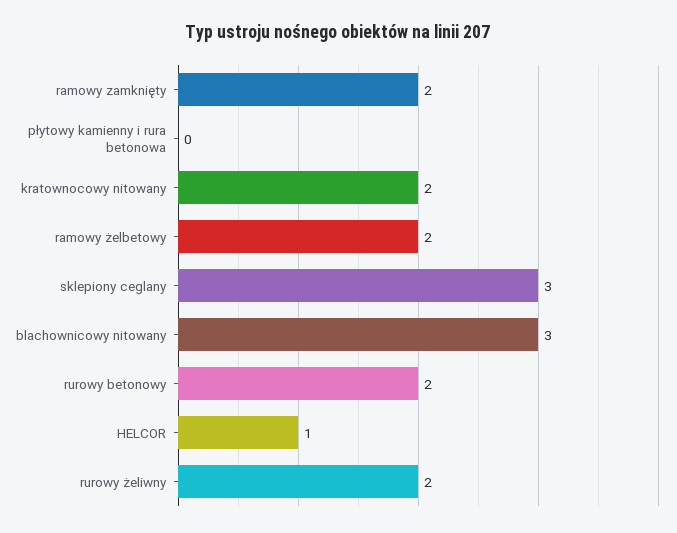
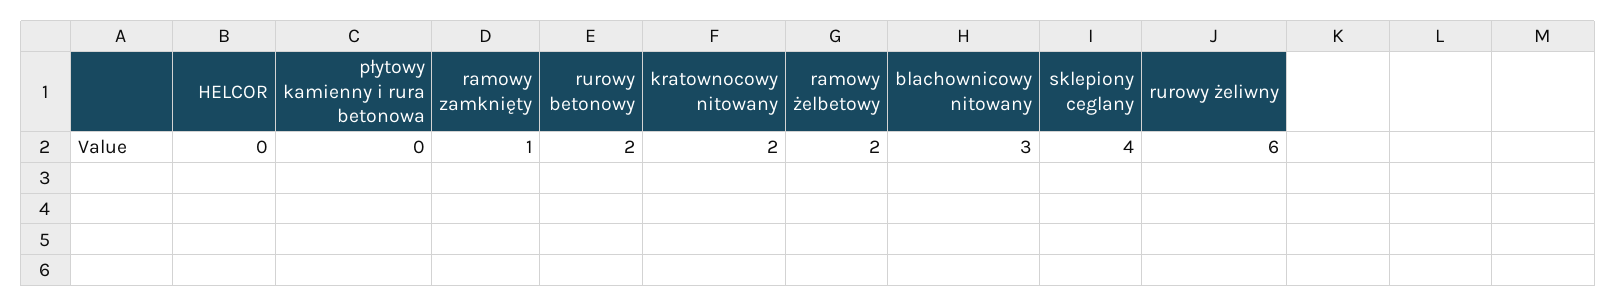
  {
-   "ramowy zamknięty": 2,
+   "ramowy zamknięty": 1,
    "płytowy kamienny i rura betonowa": 0,
    "kratownocowy nitowany": 2,
    "ramowy żelbetowy": 2,
-   "sklepiony ceglany": 3,
+   "sklepiony ceglany": 4,
    "blachownicowy nitowany": 3,
    "rurowy betonowy": 2,
-   "HELCOR": 1,
+   "HELCOR": 0,
-   "rurowy żeliwny": 2
+   "rurowy żeliwny": 6
  }

